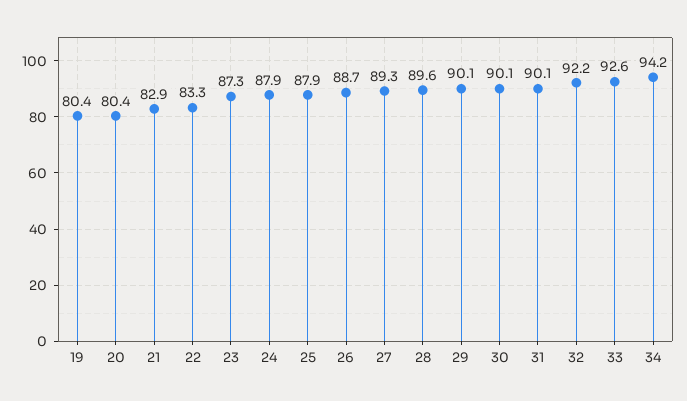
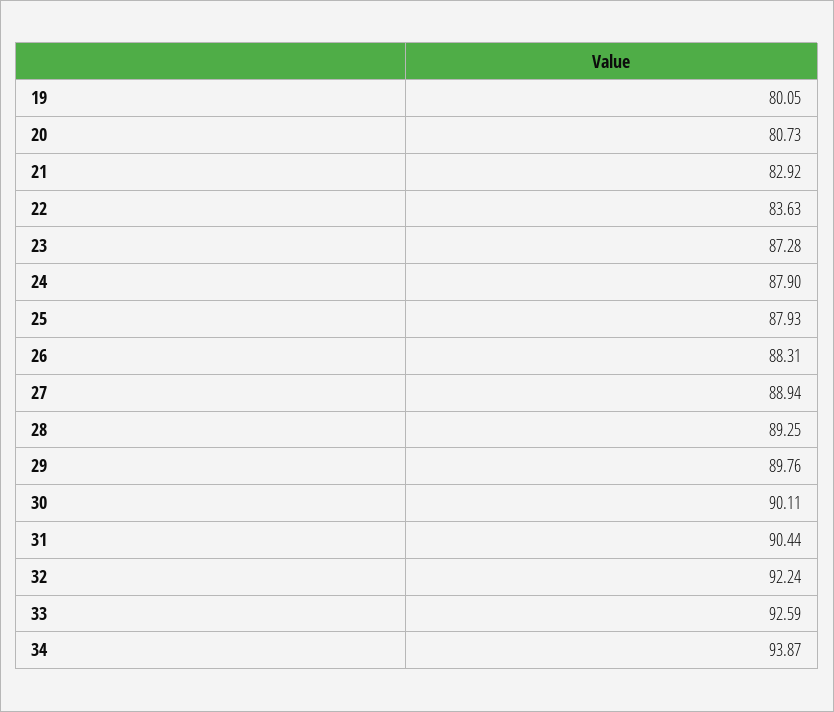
  {
-   "19": 80.4,
+   "19": 80.05,
-   "20": 80.4,
+   "20": 80.73,
    "21": 82.92,
-   "22": 83.3,
+   "22": 83.63,
    "23": 87.28,
    "24": 87.9,
    "25": 87.93,
-   "26": 88.7,
+   "26": 88.31,
-   "27": 89.3,
+   "27": 88.94,
-   "28": 89.6,
+   "28": 89.25,
-   "29": 90.1,
+   "29": 89.76,
    "30": 90.11,
-   "31": 90.1,
+   "31": 90.44,
    "32": 92.24,
    "33": 92.59,
-   "34": 94.2
+   "34": 93.87
  }

